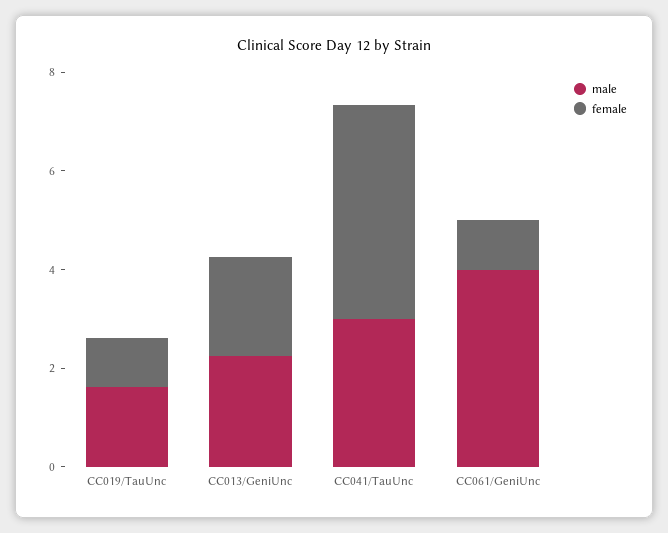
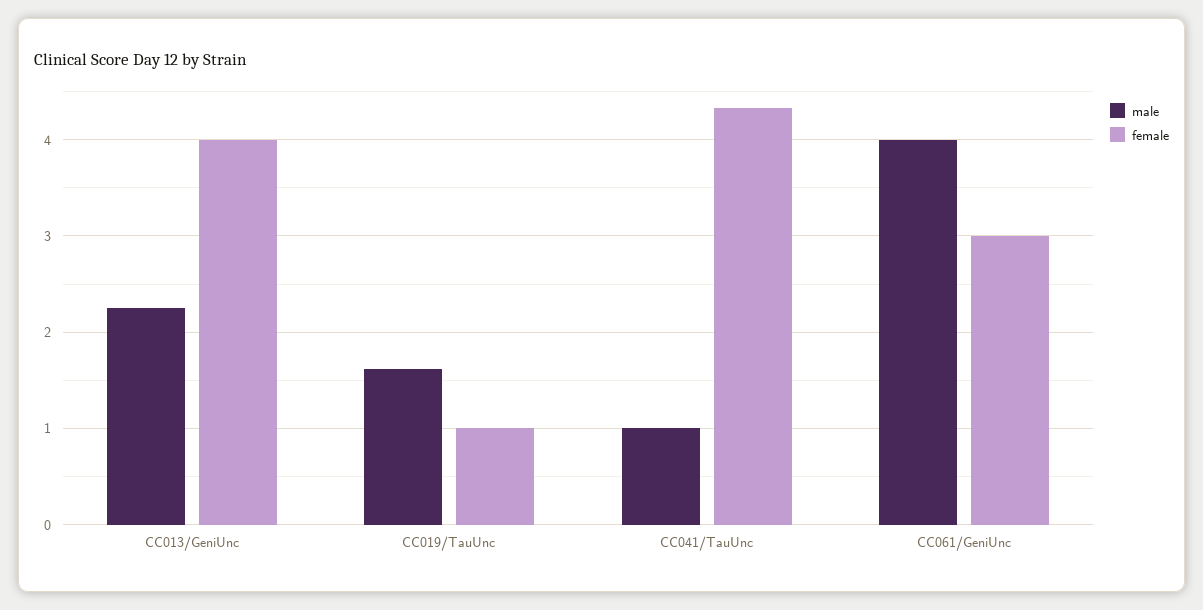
  {
    "male": {
      "CC019/TauUnc": 1.6,
      "CC013/GeniUnc": 2.3,
-     "CC041/TauUnc": 3,
+     "CC041/TauUnc": 1,
      "CC061/GeniUnc": 4
    },
    "female": {
      "CC019/TauUnc": 1,
-     "CC013/GeniUnc": 2,
+     "CC013/GeniUnc": 4,
      "CC041/TauUnc": 4.3,
-     "CC061/GeniUnc": 1
+     "CC061/GeniUnc": 3
    }
  }

